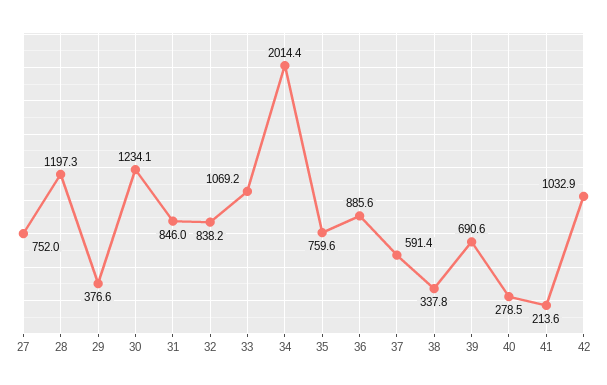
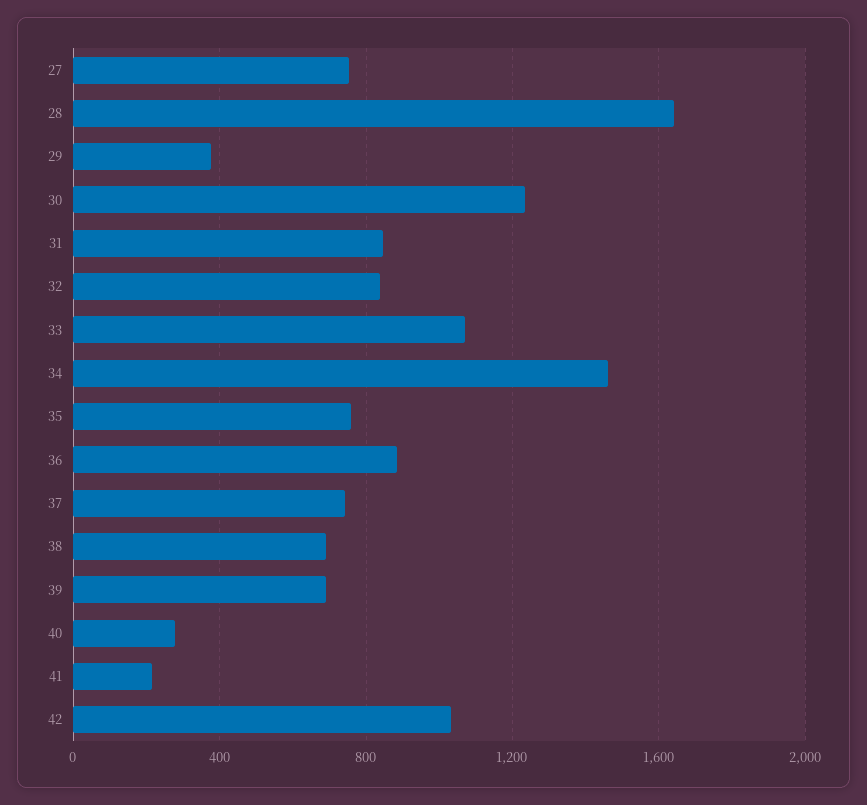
  {
    "27": 752,
-   "28": 1197.3,
+   "28": 1650,
    "29": 376.6,
    "30": 1234.1,
    "31": 846,
    "32": 838.2,
    "33": 1069.2,
-   "34": 2014.4,
+   "34": 1450,
    "35": 759.6,
    "36": 885.6,
-   "37": 591.4,
+   "37": 750,
-   "38": 337.8,
+   "38": 700,
    "39": 690.6,
    "40": 278.5,
    "41": 213.6,
    "42": 1032.9
  }

